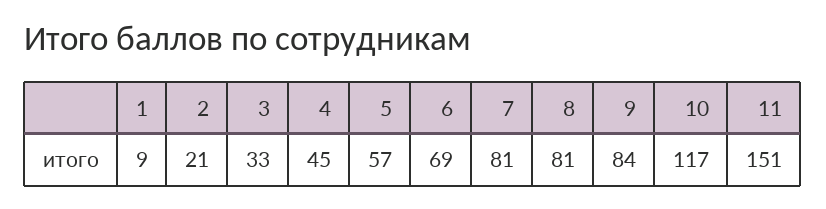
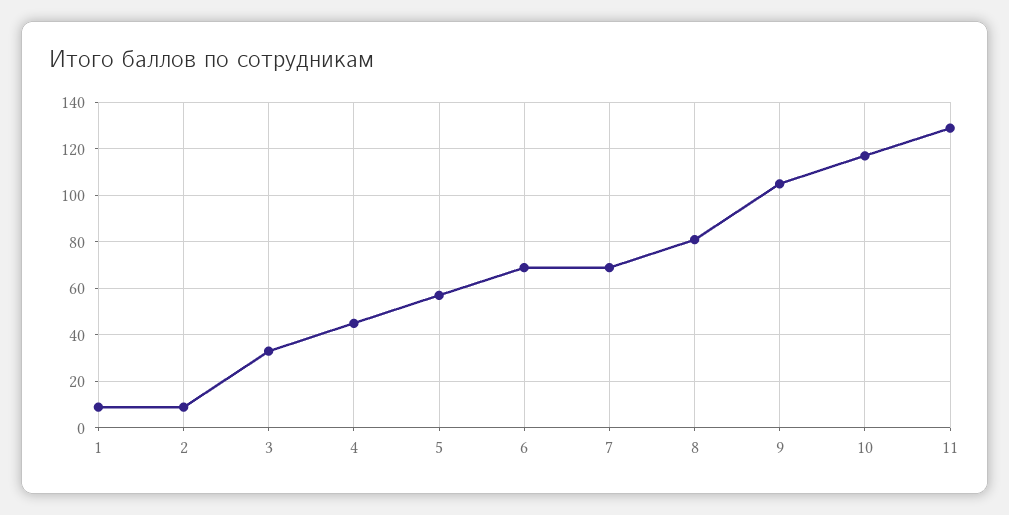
  {
    "1": 9,
-   "2": 21,
+   "2": 10,
    "3": 33,
    "4": 45,
    "5": 57,
    "6": 69,
-   "7": 81,
+   "7": 70,
    "8": 81,
-   "9": 84,
+   "9": 105,
    "10": 117,
-   "11": 151
+   "11": 130
  }

